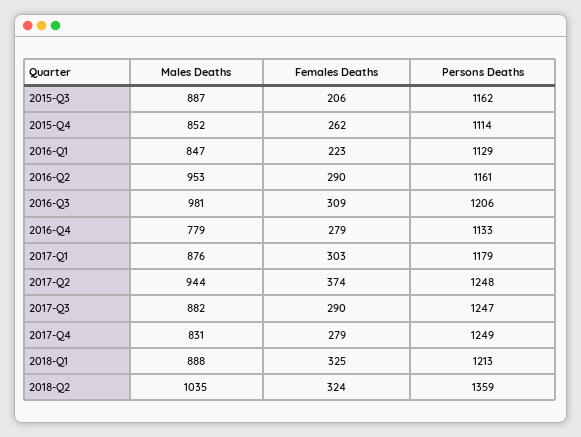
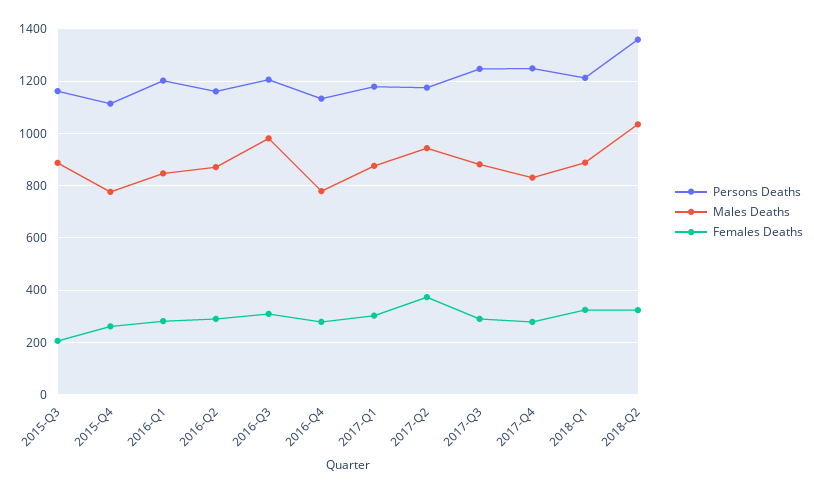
  {
    "Males Deaths": {
      "2015-Q3": 887,
-     "2015-Q4": 852,
+     "2015-Q4": 775,
      "2016-Q1": 847,
-     "2016-Q2": 953,
+     "2016-Q2": 875,
      "2016-Q3": 981,
      "2016-Q4": 779,
      "2017-Q1": 876,
      "2017-Q2": 944,
      "2017-Q3": 882,
      "2017-Q4": 831,
      "2018-Q1": 888,
      "2018-Q2": 1035
    },
    "Females Deaths": {
      "2015-Q3": 206,
      "2015-Q4": 262,
-     "2016-Q1": 223,
+     "2016-Q1": 275,
      "2016-Q2": 290,
      "2016-Q3": 309,
      "2016-Q4": 279,
      "2017-Q1": 303,
      "2017-Q2": 374,
      "2017-Q3": 290,
      "2017-Q4": 279,
      "2018-Q1": 325,
      "2018-Q2": 324
    },
    "Persons Deaths": {
      "2015-Q3": 1162,
      "2015-Q4": 1114,
-     "2016-Q1": 1129,
+     "2016-Q1": 1200,
      "2016-Q2": 1161,
      "2016-Q3": 1206,
      "2016-Q4": 1133,
      "2017-Q1": 1179,
-     "2017-Q2": 1248,
+     "2017-Q2": 1175,
      "2017-Q3": 1247,
      "2017-Q4": 1249,
      "2018-Q1": 1213,
      "2018-Q2": 1359
    }
  }

